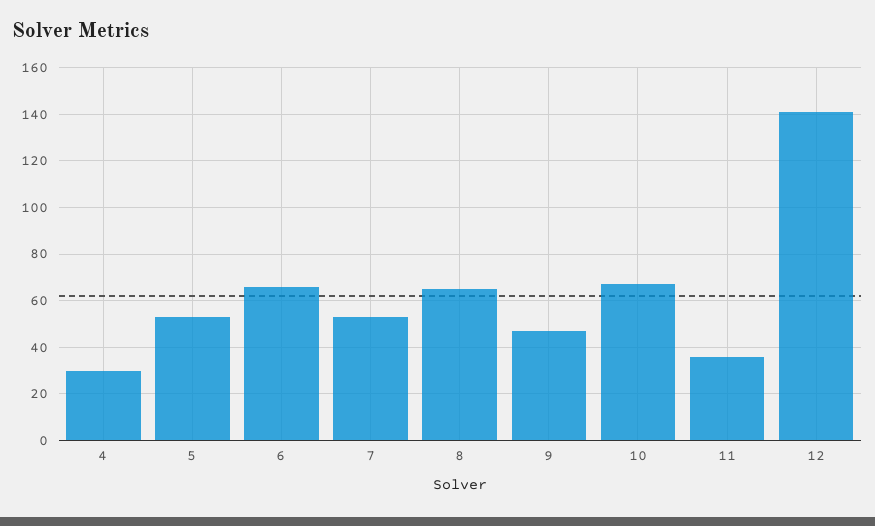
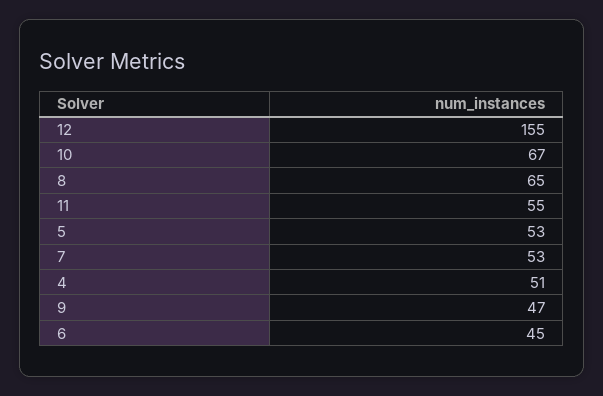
  {
-   "4": 30,
+   "4": 51,
    "5": 53,
-   "6": 65,
+   "6": 45,
    "7": 53,
    "8": 65,
    "9": 47,
    "10": 67,
-   "11": 35,
+   "11": 55,
-   "12": 140
+   "12": 155
  }

